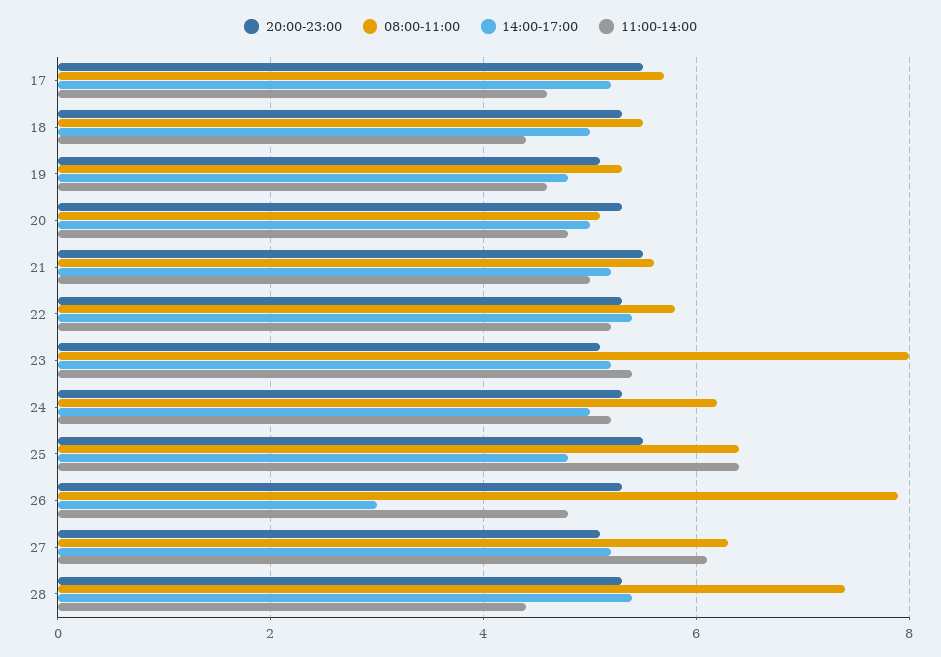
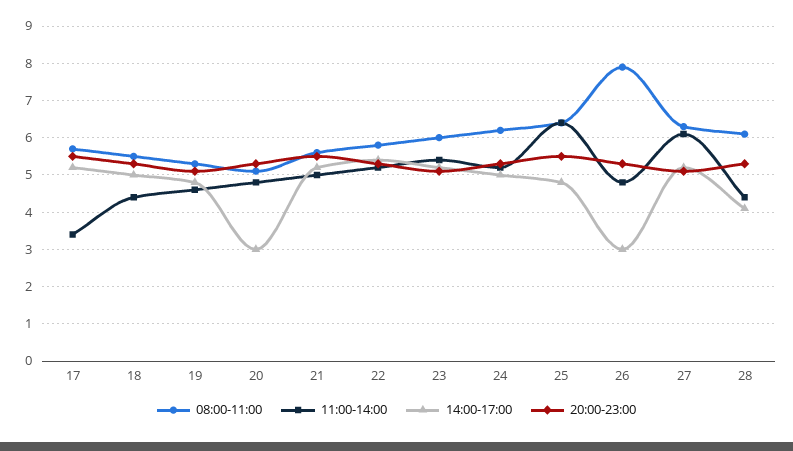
  {
    "20:00-23:00": {
      "17": 5.5,
      "18": 5.5,
      "19": 5,
      "20": 5.5,
      "21": 5.5,
      "22": 5.5,
      "23": 5,
      "24": 5.5,
      "25": 5.5,
      "26": 5.5,
      "27": 5,
      "28": 5.5
    },
    "08:00-11:00": {
      "17": 5.5,
      "18": 5.5,
      "19": 5.5,
      "20": 5,
      "21": 5.5,
      "22": 6,
-     "23": 8,
+     "23": 6,
      "24": 6,
      "25": 6.5,
      "26": 8,
      "27": 6.5,
-     "28": 7.5
+     "28": 6
    },
    "14:00-17:00": {
      "17": 5,
      "18": 5,
      "19": 5,
-     "20": 5,
+     "20": 3,
      "21": 5,
      "22": 5.5,
      "23": 5,
      "24": 5,
      "25": 5,
      "26": 3,
      "27": 5,
-     "28": 5.5
+     "28": 4
    },
    "11:00-14:00": {
-     "17": 4.5,
+     "17": 3.5,
      "18": 4.5,
      "19": 4.5,
      "20": 5,
      "21": 5,
      "22": 5,
      "23": 5.5,
      "24": 5,
      "25": 6.5,
      "26": 5,
      "27": 6,
      "28": 4.5
    }
  }

